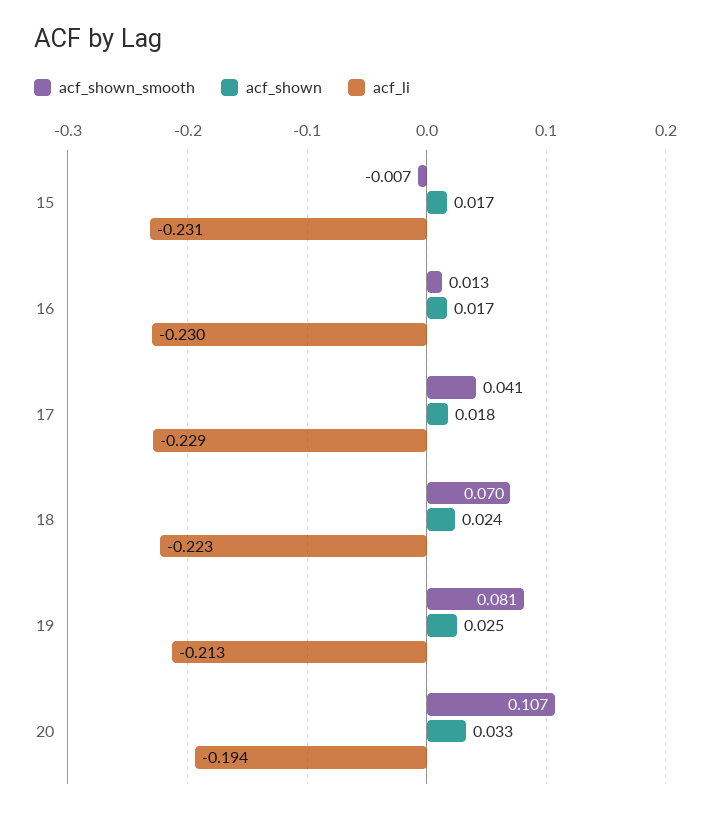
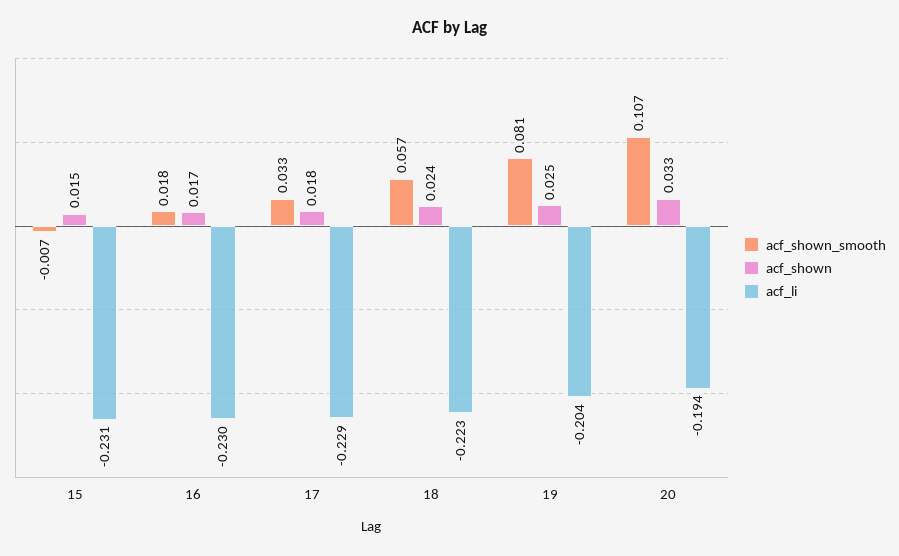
  {
    "acf_shown_smooth": {
      "15": -0.007,
-     "16": 0.013,
+     "16": 0.018,
-     "17": 0.041,
+     "17": 0.033,
-     "18": 0.07,
+     "18": 0.057,
      "19": 0.081,
      "20": 0.107
    },
    "acf_shown": {
-     "15": 0.017,
+     "15": 0.015,
      "16": 0.017,
      "17": 0.018,
      "18": 0.024,
      "19": 0.025,
      "20": 0.033
    },
    "acf_li": {
      "15": -0.231,
      "16": -0.23,
      "17": -0.229,
      "18": -0.223,
-     "19": -0.213,
+     "19": -0.204,
      "20": -0.194
    }
  }

